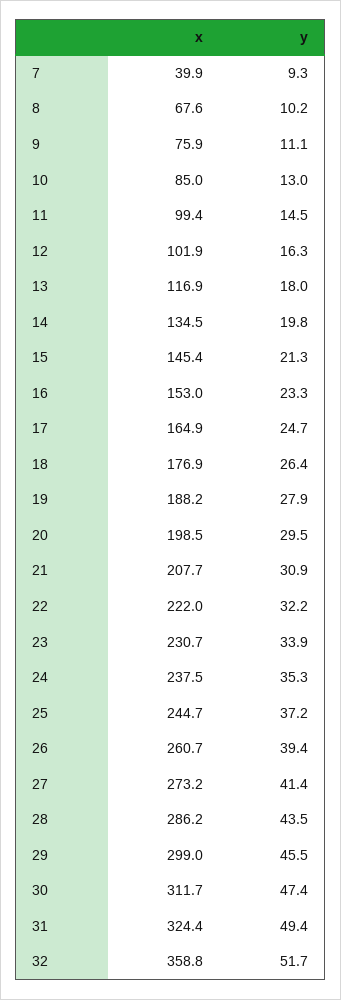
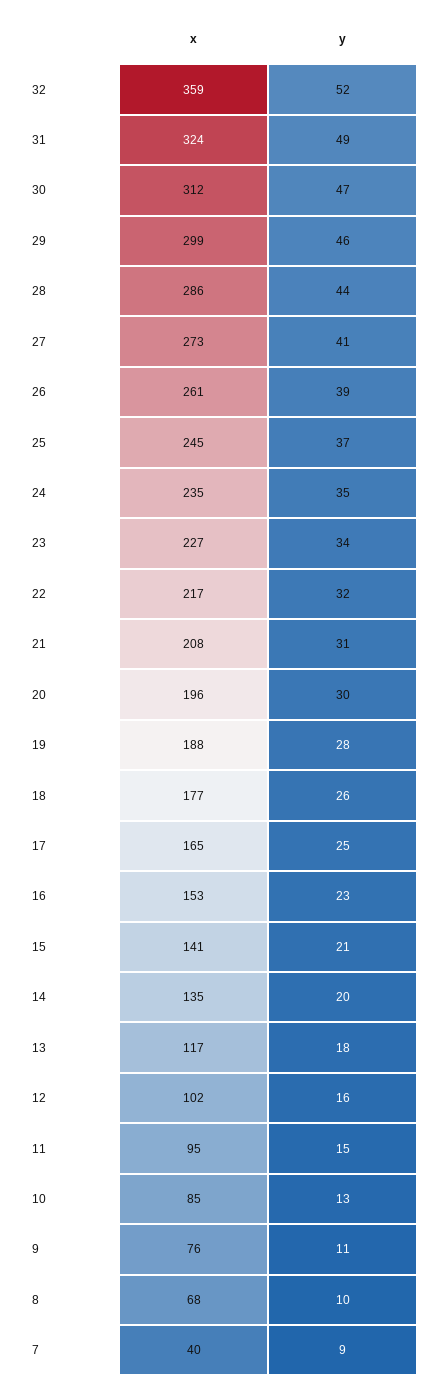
  {
    "x": {
      "7": 39.9,
      "8": 67.6,
      "9": 75.9,
      "10": 85,
-     "11": 99.4,
+     "11": 95,
      "12": 101.9,
      "13": 116.9,
      "14": 134.5,
-     "15": 145.4,
+     "15": 141,
      "16": 153,
      "17": 164.9,
      "18": 176.9,
      "19": 188.2,
-     "20": 198.5,
+     "20": 196,
      "21": 207.7,
-     "22": 222,
+     "22": 217,
-     "23": 230.7,
+     "23": 227,
-     "24": 237.5,
+     "24": 235,
      "25": 244.7,
      "26": 260.7,
      "27": 273.2,
      "28": 286.2,
      "29": 299,
      "30": 311.7,
      "31": 324.4,
      "32": 358.8
    },
    "y": {
      "7": 9.3,
      "8": 10.2,
      "9": 11.1,
      "10": 13,
      "11": 14.5,
      "12": 16.3,
      "13": 18,
      "14": 19.8,
      "15": 21.3,
      "16": 23.3,
      "17": 24.7,
      "18": 26.4,
      "19": 27.9,
      "20": 29.5,
      "21": 30.9,
      "22": 32.2,
      "23": 33.9,
      "24": 35.3,
      "25": 37.2,
      "26": 39.4,
      "27": 41.4,
      "28": 43.5,
      "29": 45.5,
      "30": 47.4,
      "31": 49.4,
      "32": 51.7
    }
  }

